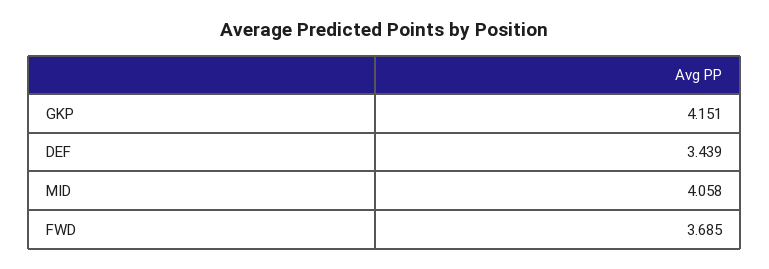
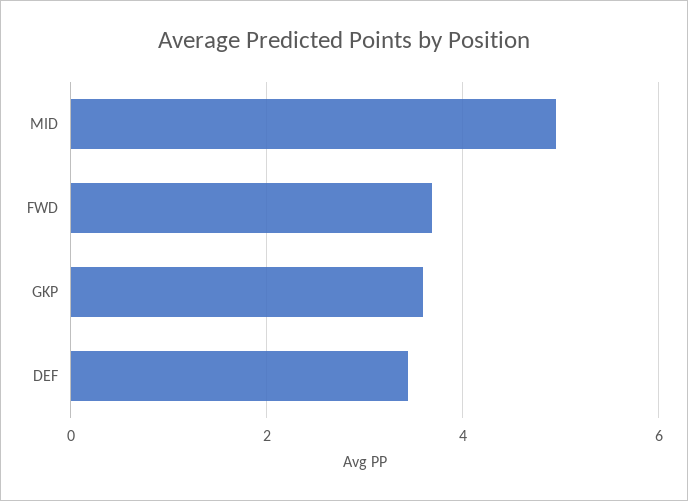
  {
-   "GKP": 4.151,
+   "GKP": 3.6,
    "DEF": 3.439,
-   "MID": 4.058,
+   "MID": 5,
    "FWD": 3.685
  }

